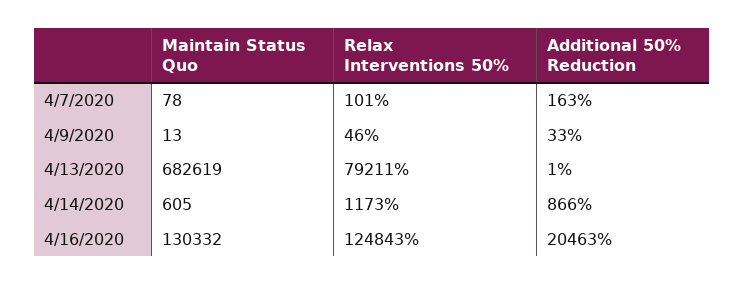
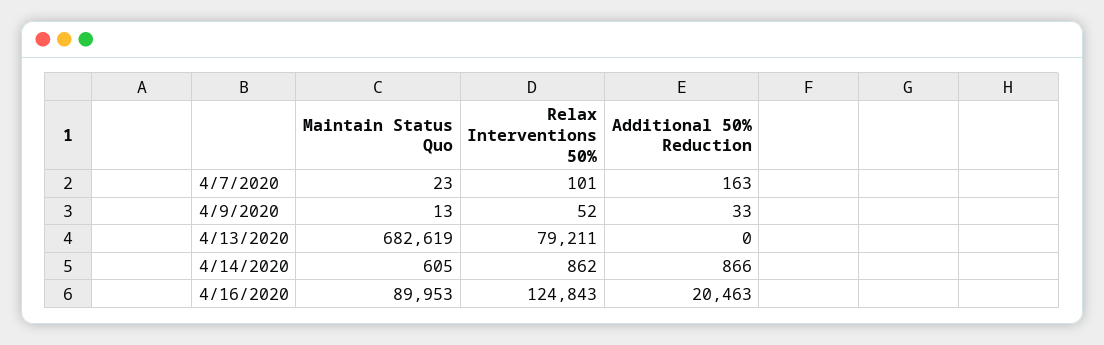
  {
    "Maintain Status Quo": {
-     "4/7/2020": 78,
+     "4/7/2020": 23,
      "4/9/2020": 13,
      "4/13/2020": 682619,
      "4/14/2020": 605,
-     "4/16/2020": 130332
+     "4/16/2020": 89953
    },
    "Relax Interventions 50%": {
      "4/7/2020": 101,
-     "4/9/2020": 46,
+     "4/9/2020": 52,
      "4/13/2020": 79211,
-     "4/14/2020": 1173,
+     "4/14/2020": 862,
      "4/16/2020": 124843
    },
    "Additional 50% Reduction": {
      "4/7/2020": 163,
      "4/9/2020": 33,
-     "4/13/2020": 1,
+     "4/13/2020": 0,
      "4/14/2020": 866,
      "4/16/2020": 20463
    }
  }

